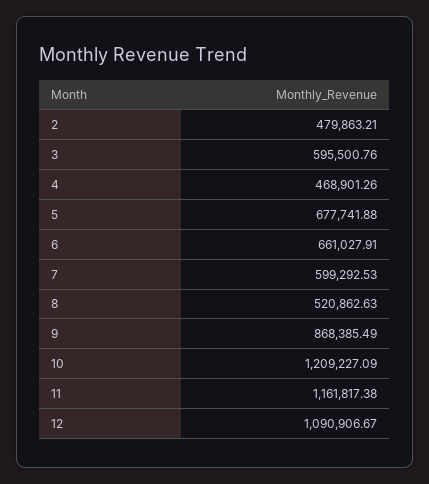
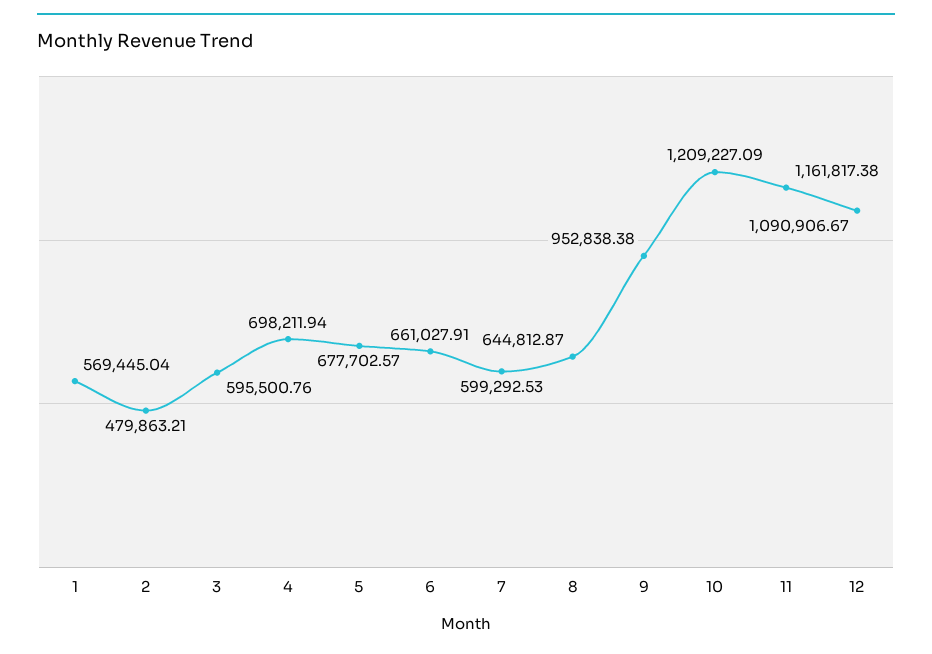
  {
    "2": 479863.21,
    "3": 595500.76,
-   "4": 468901.26,
+   "4": 698211.94,
-   "5": 677741.88,
+   "5": 677702.57,
    "6": 661027.91,
    "7": 599292.53,
-   "8": 520862.63,
+   "8": 644812.87,
-   "9": 868385.49,
+   "9": 952838.38,
    "10": 1209227.09,
    "11": 1161817.38,
-   "12": 1090906.67
+   "12": 1090906.67,
+   "1": 569445.04
  }

